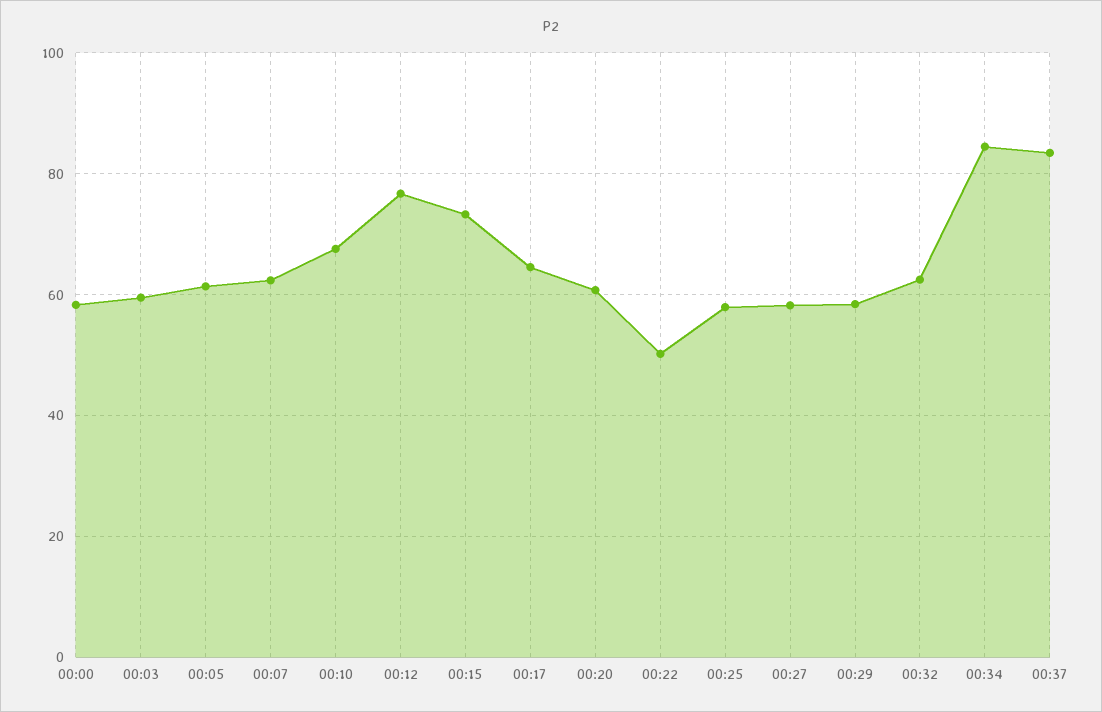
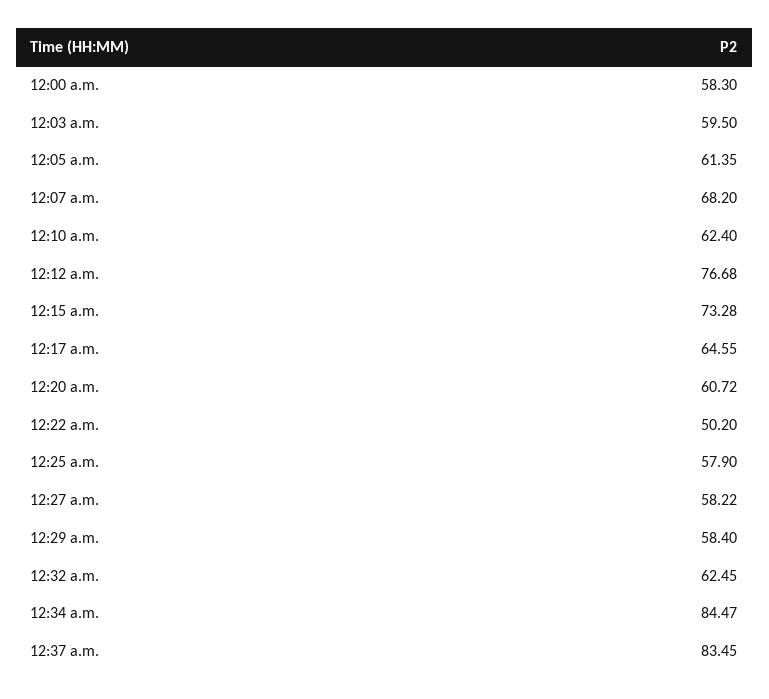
  {
    "00:00": 58.3,
    "00:03": 59.5,
    "00:05": 61.35,
-   "00:07": 62,
+   "00:07": 68.2,
-   "00:10": 68,
+   "00:10": 62.4,
    "00:12": 76.68,
    "00:15": 73.28,
    "00:17": 64.55,
    "00:20": 60.72,
    "00:22": 50.2,
    "00:25": 57.9,
    "00:27": 58.22,
    "00:29": 58.4,
    "00:32": 62.45,
    "00:34": 84.47,
    "00:37": 83.45
  }

